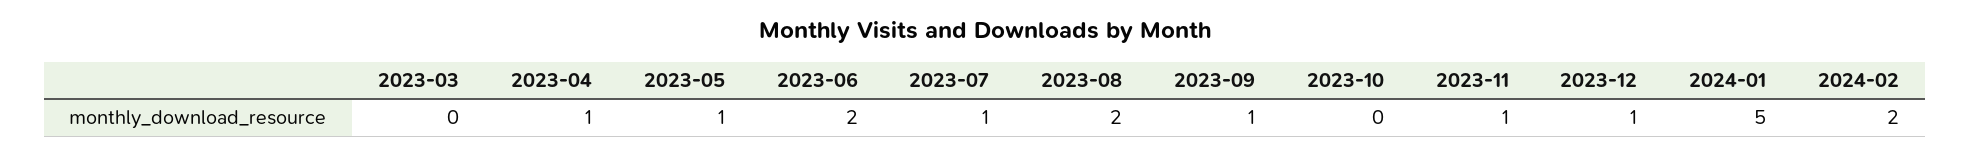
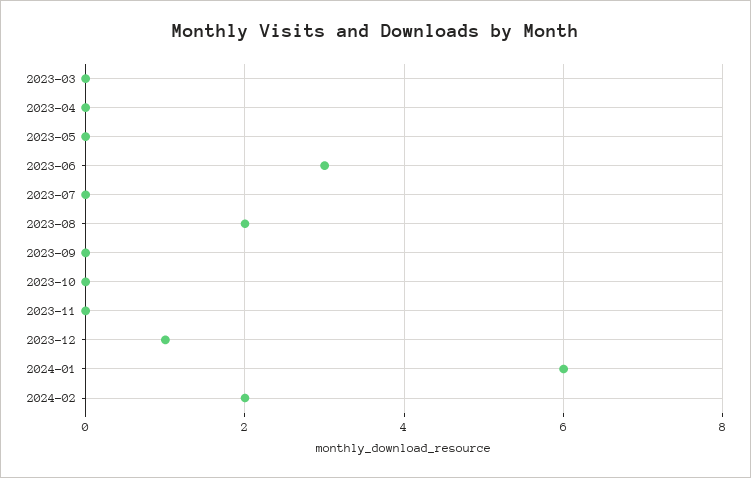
  {
    "2023-03": 0,
-   "2023-04": 1,
+   "2023-04": 0,
-   "2023-05": 1,
+   "2023-05": 0,
-   "2023-06": 2,
+   "2023-06": 3,
-   "2023-07": 1,
+   "2023-07": 0,
    "2023-08": 2,
-   "2023-09": 1,
+   "2023-09": 0,
    "2023-10": 0,
-   "2023-11": 1,
+   "2023-11": 0,
    "2023-12": 1,
-   "2024-01": 5,
+   "2024-01": 6,
    "2024-02": 2
  }

